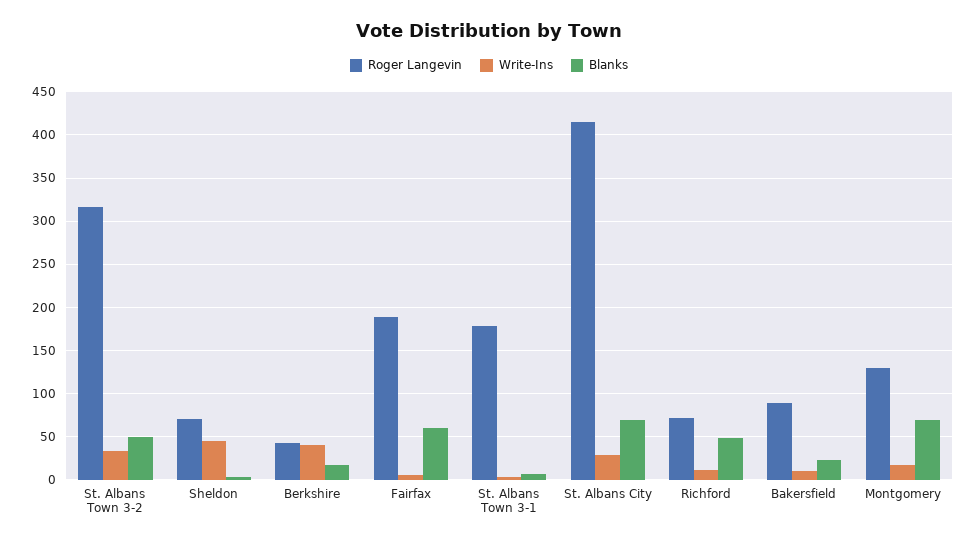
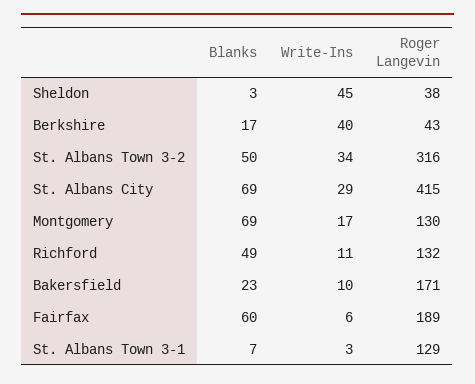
  {
    "Roger Langevin": {
      "St. Albans Town 3-2": 316,
-     "Sheldon": 70,
+     "Sheldon": 38,
      "Berkshire": 43,
      "Fairfax": 189,
-     "St. Albans Town 3-1": 180,
+     "St. Albans Town 3-1": 129,
      "St. Albans City": 415,
-     "Richford": 70,
+     "Richford": 132,
-     "Bakersfield": 90,
+     "Bakersfield": 171,
      "Montgomery": 130
    },
    "Write-Ins": {
      "St. Albans Town 3-2": 34,
      "Sheldon": 45,
      "Berkshire": 40,
      "Fairfax": 6,
      "St. Albans Town 3-1": 3,
      "St. Albans City": 29,
      "Richford": 11,
      "Bakersfield": 10,
      "Montgomery": 17
    },
    "Blanks": {
      "St. Albans Town 3-2": 50,
      "Sheldon": 3,
      "Berkshire": 17,
      "Fairfax": 60,
      "St. Albans Town 3-1": 7,
      "St. Albans City": 69,
      "Richford": 49,
      "Bakersfield": 23,
      "Montgomery": 69
    }
  }

